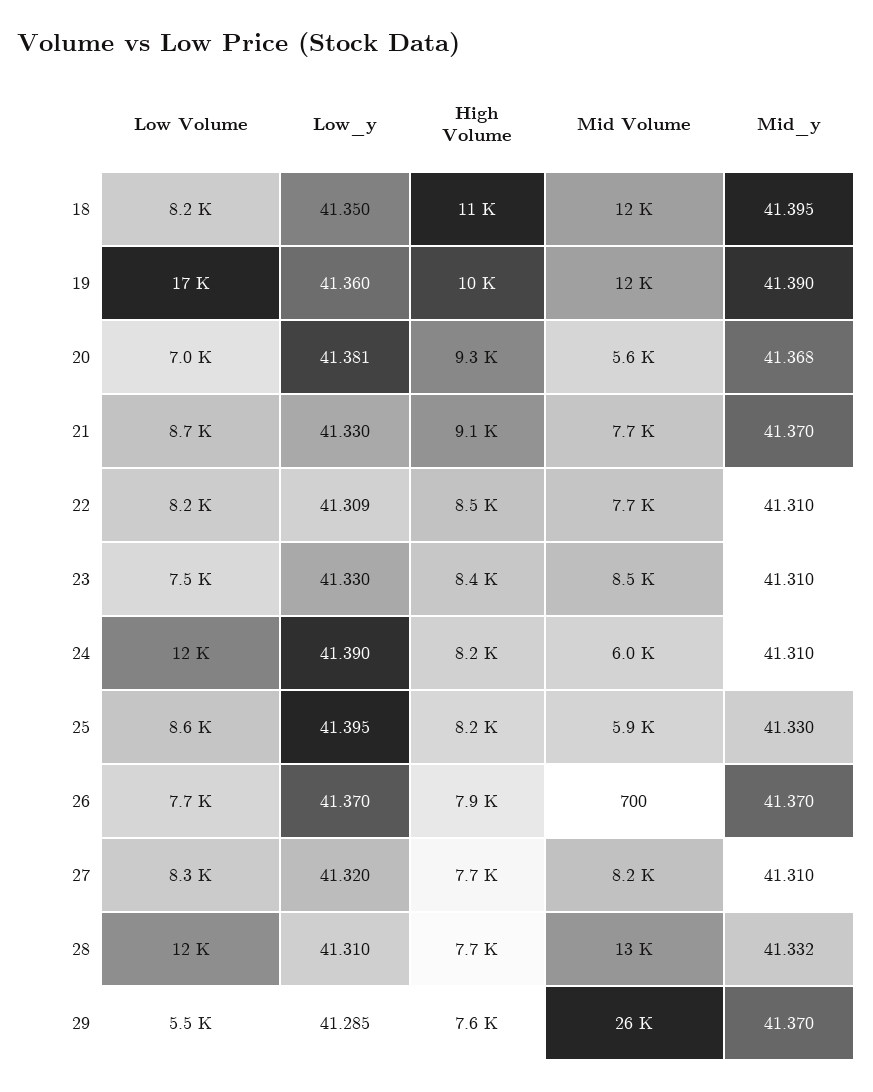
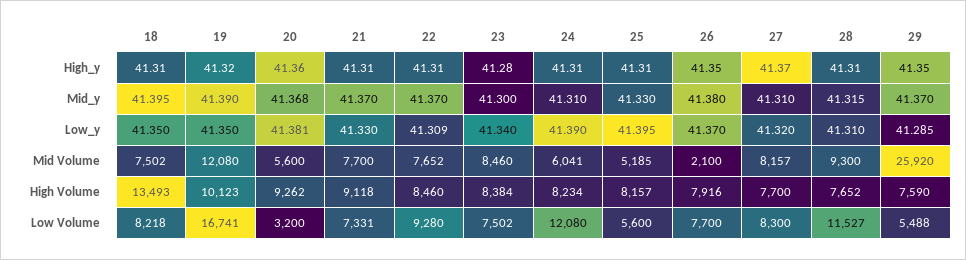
  {
    "Low Volume": {
      "18": 8218,
      "19": 16741,
-     "20": 7000,
+     "20": 3200,
-     "21": 8700,
+     "21": 7331,
-     "22": 8200,
+     "22": 9280,
      "23": 7502,
      "24": 12080,
-     "25": 8600,
+     "25": 5600,
      "26": 7700,
      "27": 8300,
      "28": 11527,
      "29": 5488
    },
    "Low_y": {
      "18": 41.35,
-     "19": 41.36,
+     "19": 41.35,
      "20": 41.381,
      "21": 41.33,
      "22": 41.309,
-     "23": 41.33,
+     "23": 41.34,
      "24": 41.39,
      "25": 41.395,
      "26": 41.37,
      "27": 41.32,
      "28": 41.31,
      "29": 41.285
    },
    "High Volume": {
-     "18": 11000,
+     "18": 13493,
      "19": 10123,
      "20": 9262,
      "21": 9118,
      "22": 8460,
      "23": 8384,
      "24": 8234,
      "25": 8157,
      "26": 7916,
      "27": 7700,
      "28": 7652,
      "29": 7590
    },
    "Mid Volume": {
-     "18": 12000,
+     "18": 7502,
      "19": 12080,
      "20": 5600,
      "21": 7700,
      "22": 7652,
      "23": 8460,
      "24": 6041,
-     "25": 5900,
+     "25": 5185,
-     "26": 700,
+     "26": 2100,
      "27": 8157,
-     "28": 13000,
+     "28": 9300,
      "29": 25920
    },
    "Mid_y": {
      "18": 41.395,
      "19": 41.39,
      "20": 41.368,
      "21": 41.37,
-     "22": 41.31,
+     "22": 41.37,
-     "23": 41.31,
+     "23": 41.3,
      "24": 41.31,
      "25": 41.33,
-     "26": 41.37,
+     "26": 41.38,
      "27": 41.31,
-     "28": 41.332,
+     "28": 41.315,
      "29": 41.37
-   }
+   },
+   "High_y": {
+     "18": 41.31,
+     "19": 41.32,
+     "20": 41.36,
+     "21": 41.31,
+     "22": 41.31,
+     "23": 41.28,
+     "24": 41.31,
+     "25": 41.31,
+     "26": 41.35,
+     "27": 41.37,
+     "28": 41.31,
+     "29": 41.35
+   }
  }

